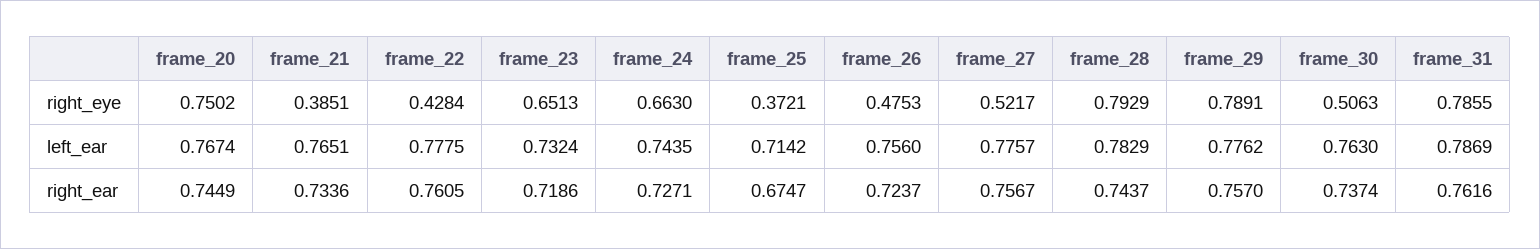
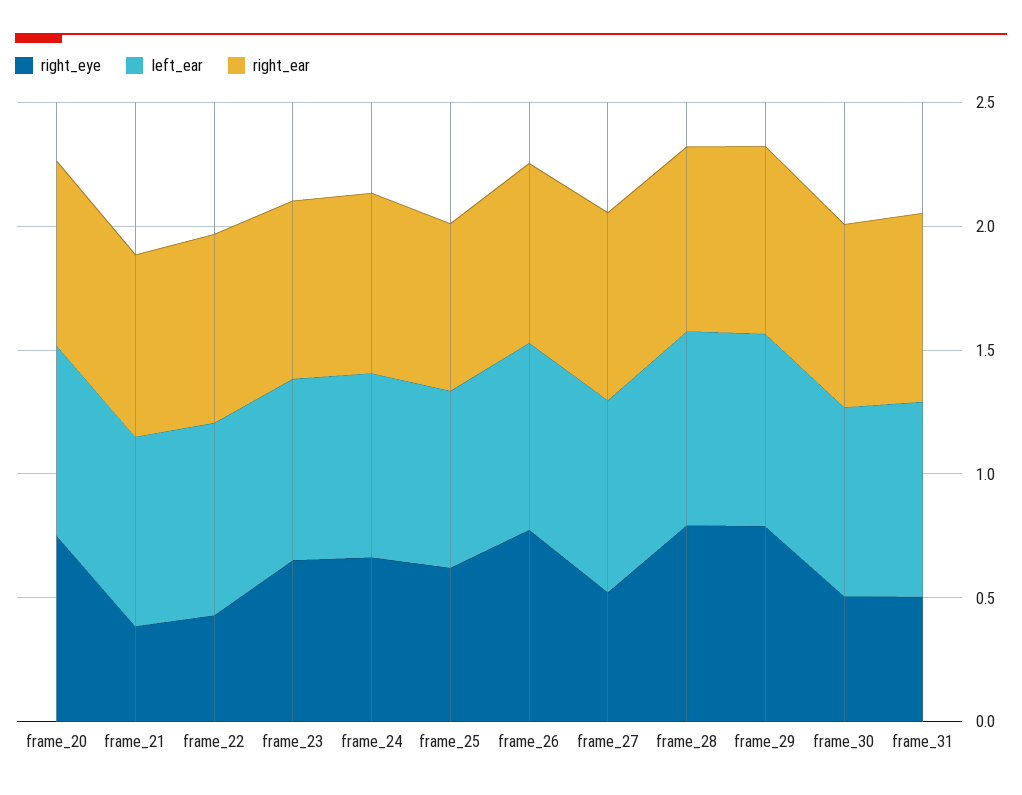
  {
    "right_eye": {
      "frame_20": 0.7502,
      "frame_21": 0.3851,
      "frame_22": 0.4284,
      "frame_23": 0.6513,
      "frame_24": 0.663,
-     "frame_25": 0.3721,
+     "frame_25": 0.6,
-     "frame_26": 0.4753,
+     "frame_26": 0.8,
      "frame_27": 0.5217,
      "frame_28": 0.7929,
      "frame_29": 0.7891,
      "frame_30": 0.5063,
-     "frame_31": 0.7855
+     "frame_31": 0.5
    },
    "left_ear": {
      "frame_20": 0.7674,
      "frame_21": 0.7651,
      "frame_22": 0.7775,
      "frame_23": 0.7324,
      "frame_24": 0.7435,
      "frame_25": 0.7142,
      "frame_26": 0.756,
      "frame_27": 0.7757,
      "frame_28": 0.7829,
      "frame_29": 0.7762,
      "frame_30": 0.763,
      "frame_31": 0.7869
    },
    "right_ear": {
      "frame_20": 0.7449,
      "frame_21": 0.7336,
      "frame_22": 0.7605,
      "frame_23": 0.7186,
      "frame_24": 0.7271,
      "frame_25": 0.6747,
      "frame_26": 0.7237,
      "frame_27": 0.7567,
      "frame_28": 0.7437,
      "frame_29": 0.757,
      "frame_30": 0.7374,
      "frame_31": 0.7616
    }
  }

